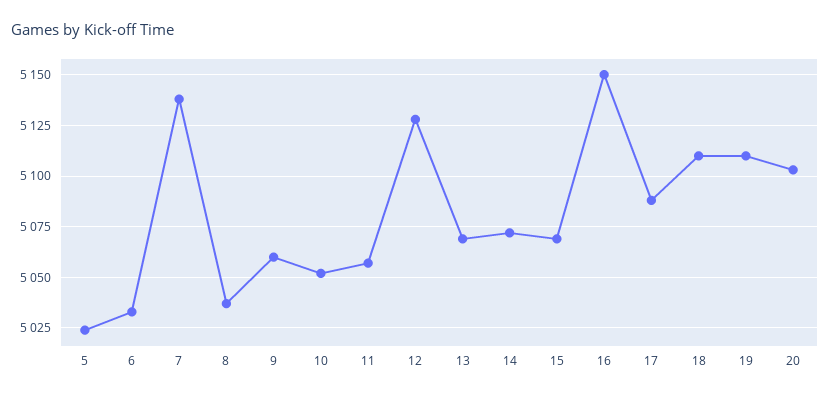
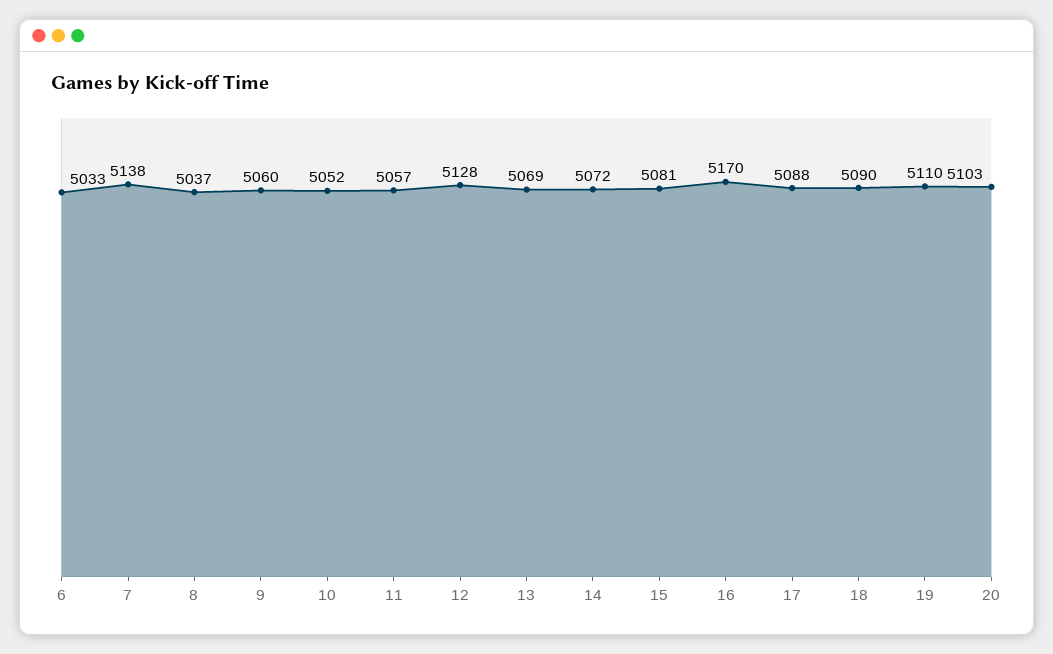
  {
-   "5": 5025,
    "6": 5033,
    "7": 5138,
    "8": 5037,
    "9": 5060,
    "10": 5052,
    "11": 5057,
    "12": 5128,
    "13": 5069,
    "14": 5072,
-   "15": 5070,
+   "15": 5081,
-   "16": 5150,
+   "16": 5170,
    "17": 5088,
-   "18": 5110,
+   "18": 5090,
    "19": 5110,
    "20": 5103
  }

